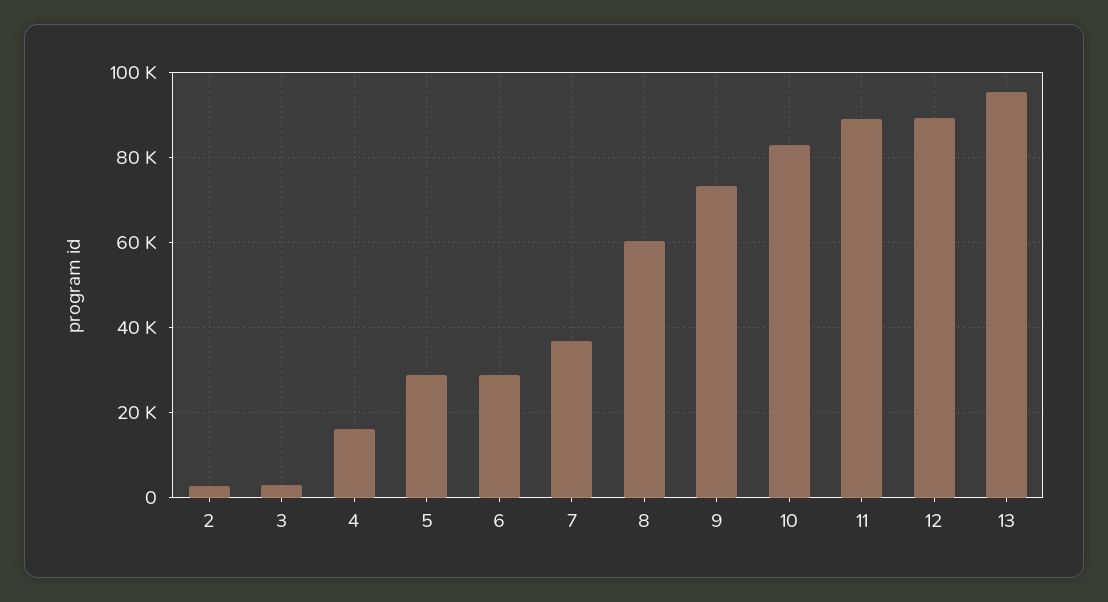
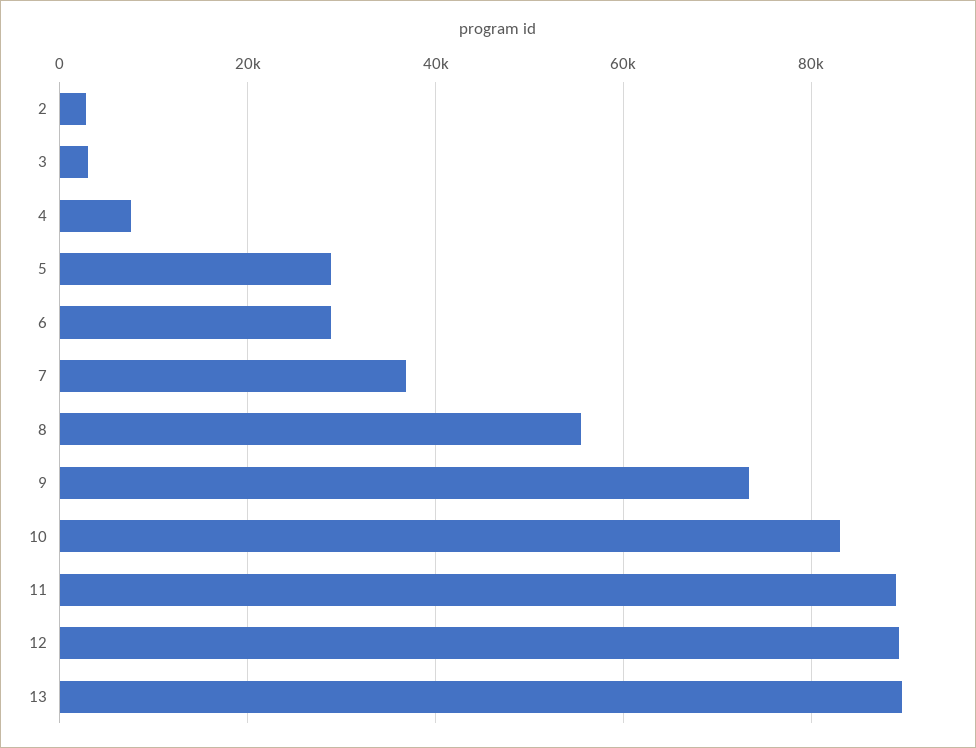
  {
    "2": 2000,
    "3": 2000,
-   "4": 16000,
+   "4": 8000,
    "5": 28000,
    "6": 28000,
    "7": 36000,
-   "8": 60000,
+   "8": 56000,
    "9": 74000,
    "10": 84000,
    "11": 90000,
    "12": 90000,
-   "13": 96000
+   "13": 90000
  }

